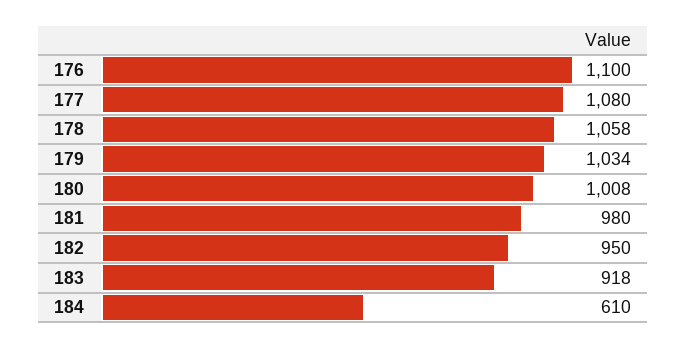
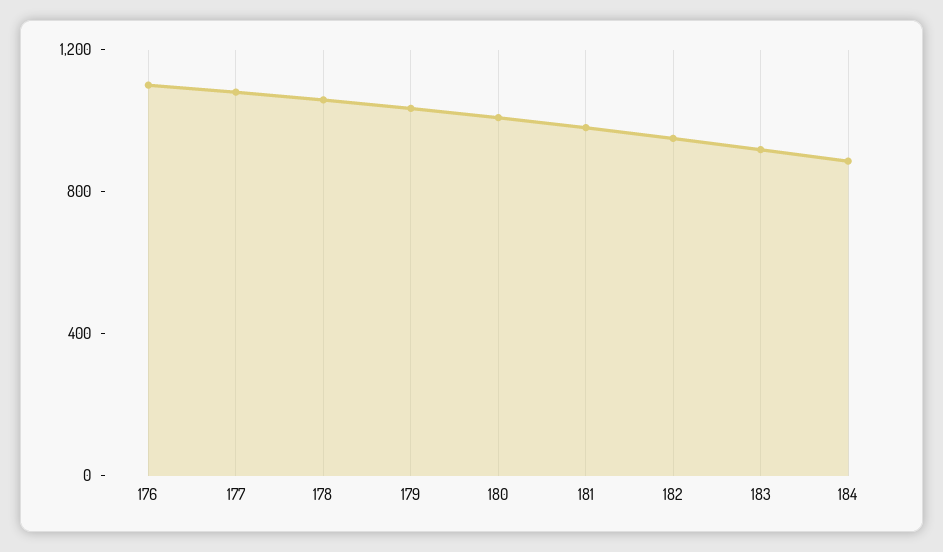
  {
    "176": 1100,
    "177": 1080,
    "178": 1058,
    "179": 1034,
    "180": 1008,
    "181": 980,
    "182": 950,
    "183": 918,
-   "184": 610
+   "184": 900
  }

